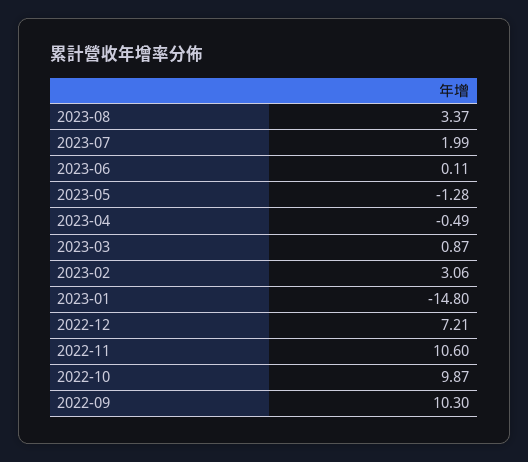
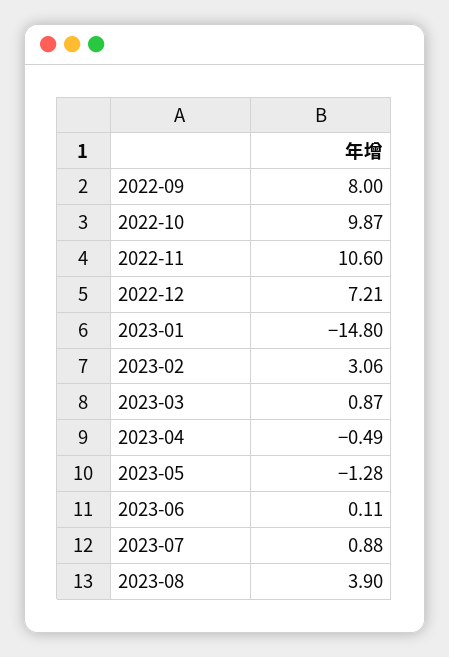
  {
-   "2023-08": 3.37,
+   "2023-08": 3.9,
-   "2023-07": 1.99,
+   "2023-07": 0.88,
    "2023-06": 0.11,
    "2023-05": -1.28,
    "2023-04": -0.49,
    "2023-03": 0.87,
    "2023-02": 3.06,
    "2023-01": -14.8,
    "2022-12": 7.21,
    "2022-11": 10.6,
    "2022-10": 9.87,
-   "2022-09": 10.3
+   "2022-09": 8
  }

